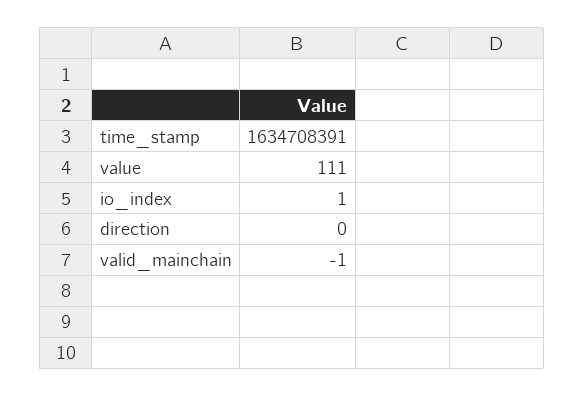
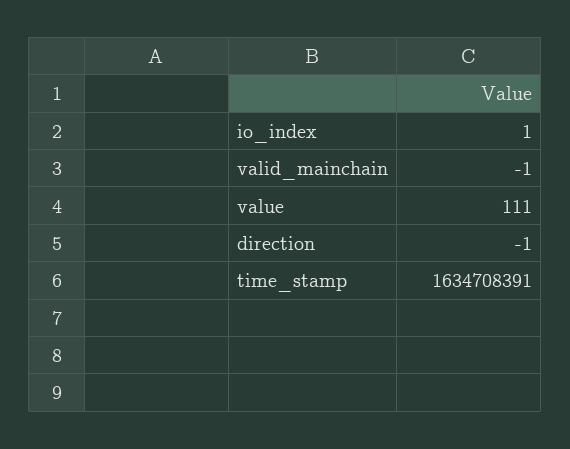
  {
    "time_stamp": 1634708391,
    "value": 111,
    "io_index": 1,
-   "direction": 0,
+   "direction": -1,
    "valid_mainchain": -1
  }

